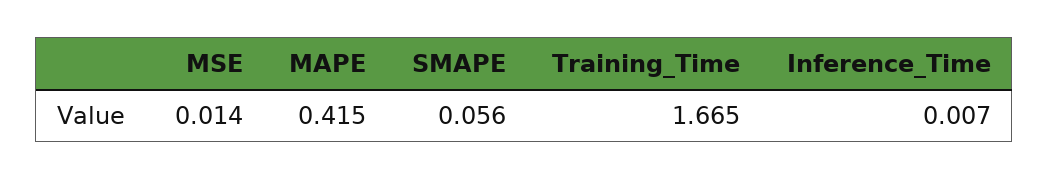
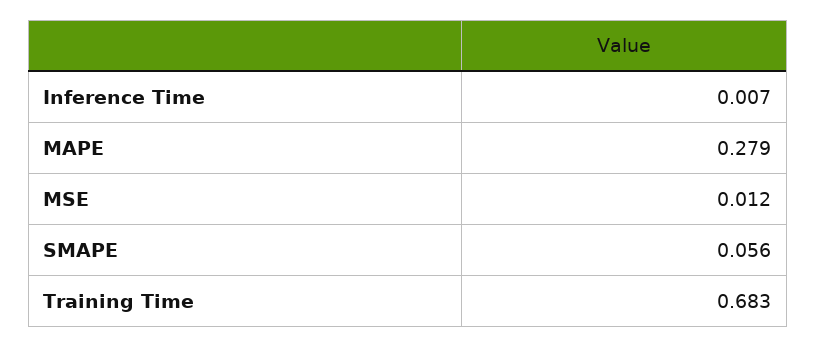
  {
-   "MSE": 0.014,
+   "MSE": 0.012,
-   "MAPE": 0.415,
+   "MAPE": 0.279,
    "SMAPE": 0.056,
-   "Training_Time": 1.665,
+   "Training_Time": 0.683,
    "Inference_Time": 0.007
  }

